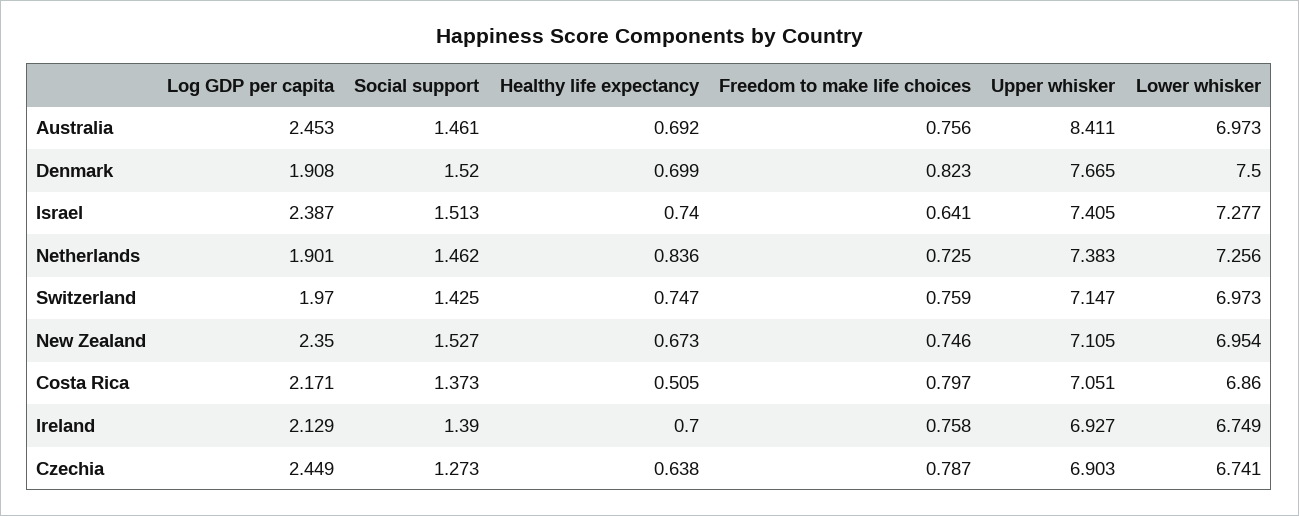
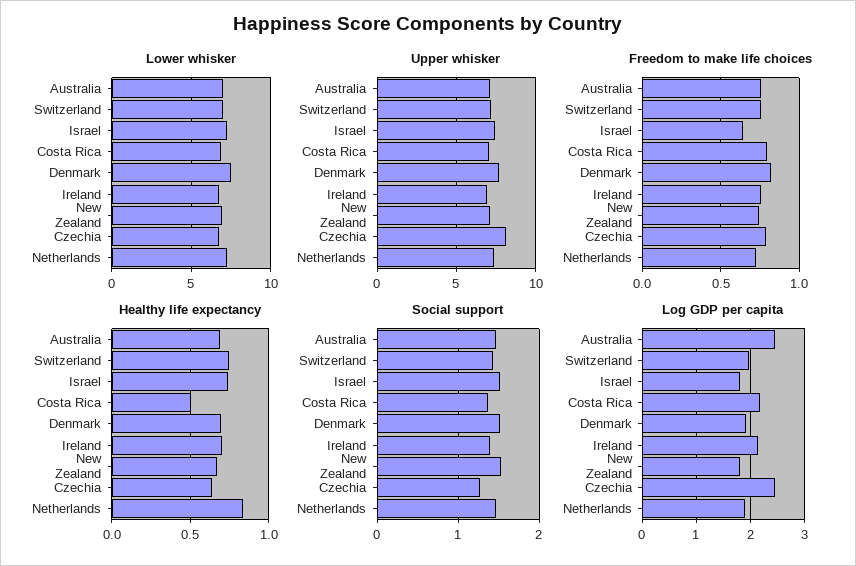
  {
    "Log GDP per capita": {
      "Australia": 2.453,
      "Denmark": 1.908,
-     "Israel": 2.387,
+     "Israel": 1.8,
      "Netherlands": 1.901,
      "Switzerland": 1.97,
-     "New Zealand": 2.35,
+     "New Zealand": 1.8,
      "Costa Rica": 2.171,
      "Ireland": 2.129,
      "Czechia": 2.449
    },
    "Social support": {
      "Australia": 1.461,
      "Denmark": 1.52,
      "Israel": 1.513,
      "Netherlands": 1.462,
      "Switzerland": 1.425,
      "New Zealand": 1.527,
      "Costa Rica": 1.373,
      "Ireland": 1.39,
      "Czechia": 1.273
    },
    "Healthy life expectancy": {
      "Australia": 0.692,
      "Denmark": 0.699,
      "Israel": 0.74,
      "Netherlands": 0.836,
      "Switzerland": 0.747,
      "New Zealand": 0.673,
      "Costa Rica": 0.505,
      "Ireland": 0.7,
      "Czechia": 0.638
    },
    "Freedom to make life choices": {
      "Australia": 0.756,
      "Denmark": 0.823,
      "Israel": 0.641,
      "Netherlands": 0.725,
      "Switzerland": 0.759,
      "New Zealand": 0.746,
      "Costa Rica": 0.797,
      "Ireland": 0.758,
      "Czechia": 0.787
    },
    "Upper whisker": {
-     "Australia": 8.411,
+     "Australia": 7,
      "Denmark": 7.665,
      "Israel": 7.405,
      "Netherlands": 7.383,
      "Switzerland": 7.147,
      "New Zealand": 7.105,
      "Costa Rica": 7.051,
      "Ireland": 6.927,
-     "Czechia": 6.903
+     "Czechia": 8
    },
    "Lower whisker": {
      "Australia": 6.973,
      "Denmark": 7.5,
      "Israel": 7.277,
      "Netherlands": 7.256,
      "Switzerland": 6.973,
      "New Zealand": 6.954,
      "Costa Rica": 6.86,
      "Ireland": 6.749,
      "Czechia": 6.741
    }
  }

